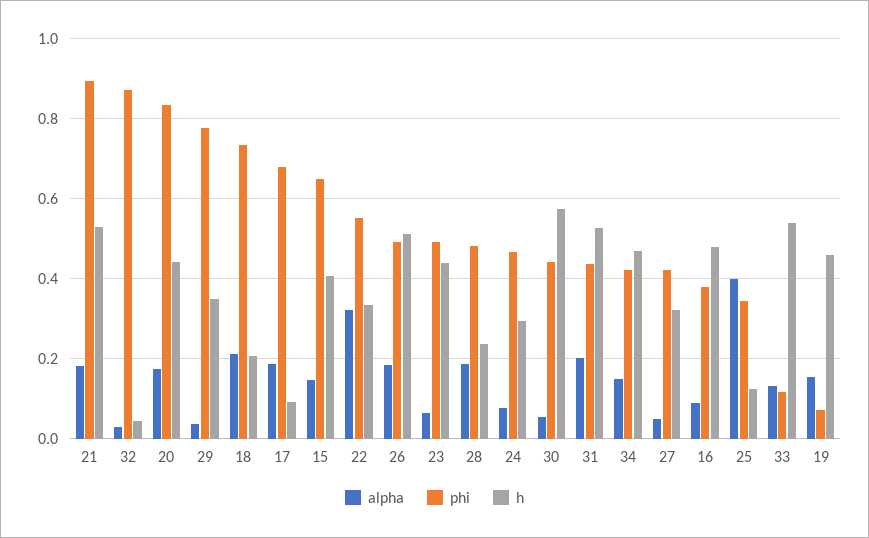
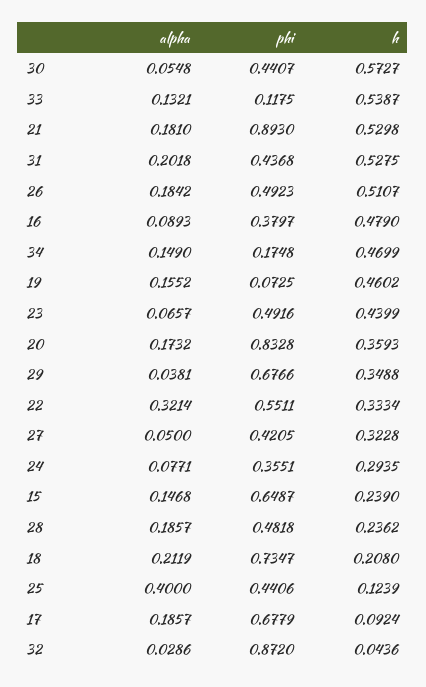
  {
    "alpha": {
      "21": 0.181,
      "32": 0.0286,
      "20": 0.1732,
      "29": 0.0381,
      "18": 0.2119,
      "17": 0.1857,
      "15": 0.1468,
      "22": 0.3214,
      "26": 0.1842,
      "23": 0.0657,
      "28": 0.1857,
      "24": 0.0771,
      "30": 0.0548,
      "31": 0.2018,
      "34": 0.149,
      "27": 0.05,
      "16": 0.0893,
      "25": 0.4,
      "33": 0.1321,
      "19": 0.1552
    },
    "phi": {
      "21": 0.893,
      "32": 0.872,
      "20": 0.8328,
-     "29": 0.78,
+     "29": 0.6766,
      "18": 0.7347,
      "17": 0.6779,
      "15": 0.6487,
      "22": 0.5511,
      "26": 0.4923,
      "23": 0.4916,
      "28": 0.4818,
-     "24": 0.46,
+     "24": 0.3551,
      "30": 0.4407,
      "31": 0.4368,
-     "34": 0.42,
+     "34": 0.1748,
      "27": 0.4205,
      "16": 0.3797,
-     "25": 0.34,
+     "25": 0.4406,
      "33": 0.1175,
      "19": 0.0725
    },
    "h": {
      "21": 0.5298,
      "32": 0.0436,
-     "20": 0.44,
+     "20": 0.3593,
      "29": 0.3488,
      "18": 0.208,
      "17": 0.0924,
-     "15": 0.4,
+     "15": 0.239,
      "22": 0.3334,
      "26": 0.5107,
      "23": 0.4399,
      "28": 0.2362,
      "24": 0.2935,
      "30": 0.5727,
      "31": 0.5275,
      "34": 0.4699,
      "27": 0.3228,
      "16": 0.479,
      "25": 0.1239,
      "33": 0.5387,
      "19": 0.4602
    }
  }

